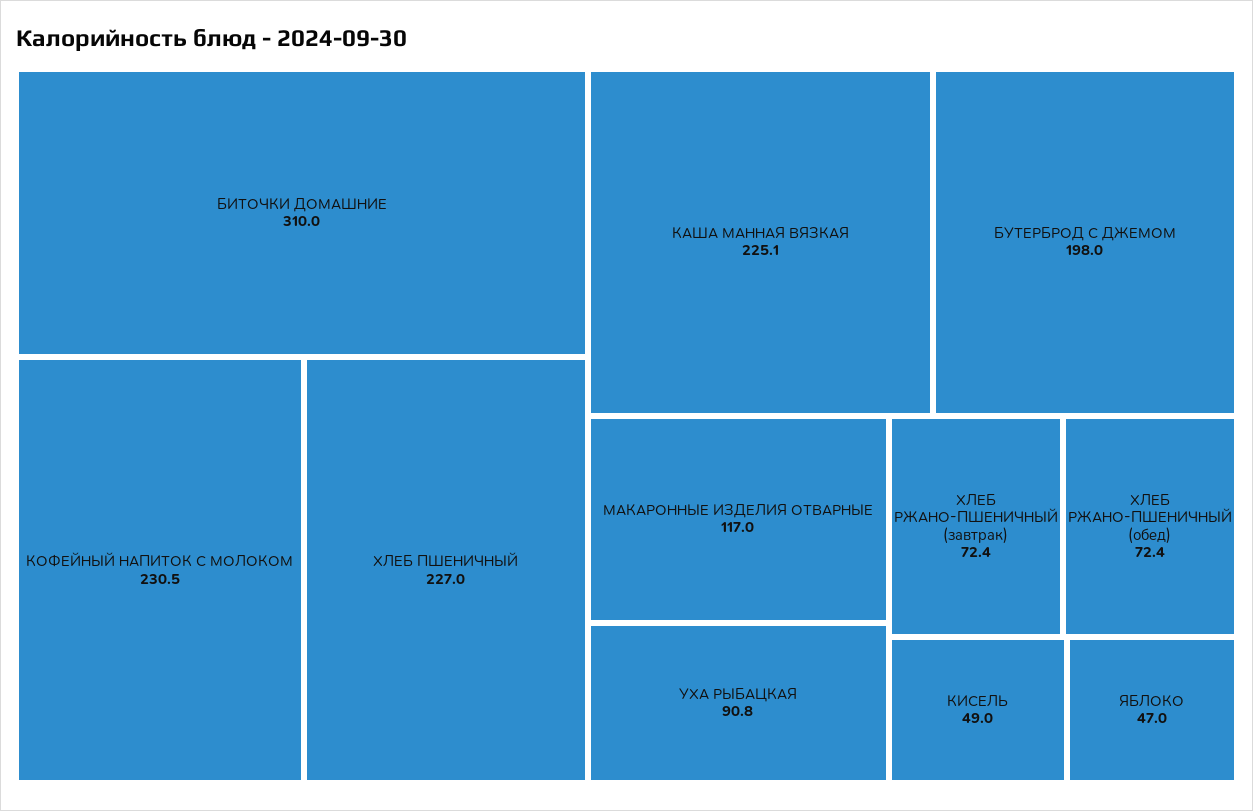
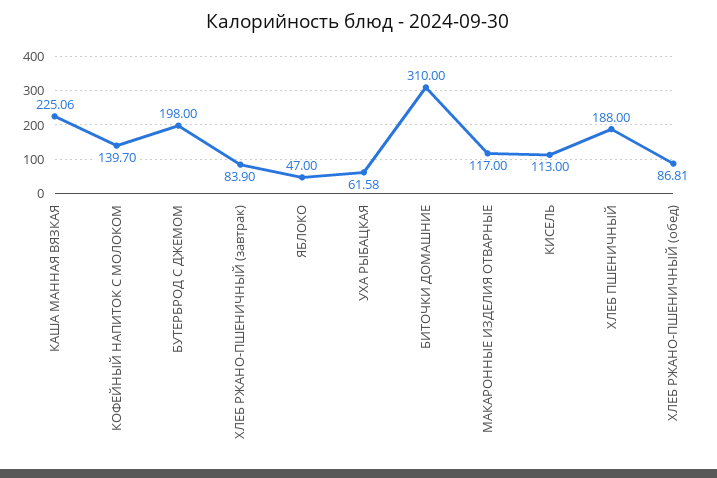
  {
    "БИТОЧКИ ДОМАШНИЕ": 310,
-   "КОФЕЙНЫЙ НАПИТОК С МОЛОКОМ": 230.5,
+   "КОФЕЙНЫЙ НАПИТОК С МОЛОКОМ": 139.7,
-   "ХЛЕБ ПШЕНИЧНЫЙ": 227,
+   "ХЛЕБ ПШЕНИЧНЫЙ": 188,
    "КАША МАННАЯ ВЯЗКАЯ": 225.06,
    "БУТЕРБРОД С ДЖЕМОМ": 198,
    "МАКАРОННЫЕ ИЗДЕЛИЯ ОТВАРНЫЕ": 117,
-   "УХА РЫБАЦКАЯ": 90.8,
+   "УХА РЫБАЦКАЯ": 61.58,
-   "ХЛЕБ РЖАНО-ПШЕНИЧНЫЙ (завтрак)": 72.4,
+   "ХЛЕБ РЖАНО-ПШЕНИЧНЫЙ (завтрак)": 83.9,
-   "ХЛЕБ РЖАНО-ПШЕНИЧНЫЙ (обед)": 72.4,
+   "ХЛЕБ РЖАНО-ПШЕНИЧНЫЙ (обед)": 86.81,
-   "КИСЕЛЬ": 49,
+   "КИСЕЛЬ": 113,
    "ЯБЛОКО": 47
  }

